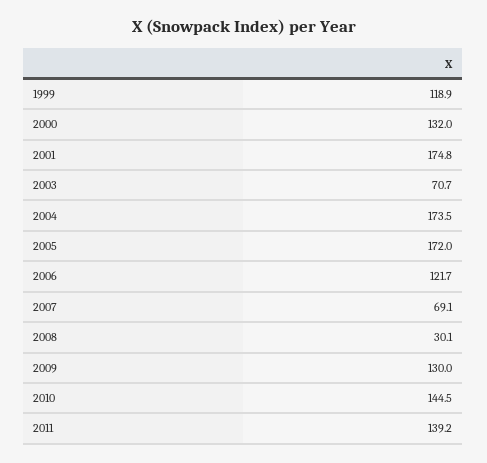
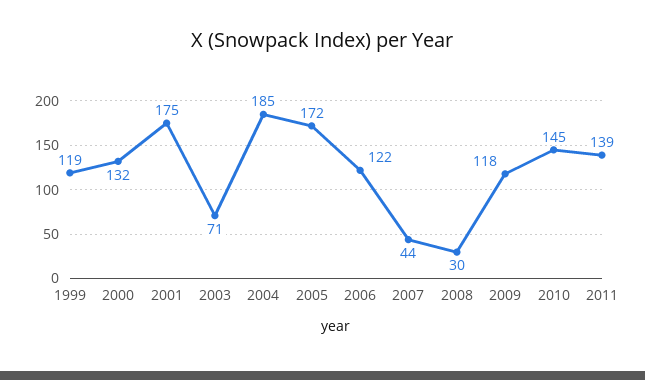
  {
    "1999": 118.9,
    "2000": 132,
    "2001": 174.8,
    "2003": 70.7,
-   "2004": 173.5,
+   "2004": 185,
    "2005": 172,
    "2006": 121.7,
-   "2007": 69.1,
+   "2007": 44,
    "2008": 30.1,
-   "2009": 130,
+   "2009": 118,
    "2010": 144.5,
    "2011": 139.2
  }

